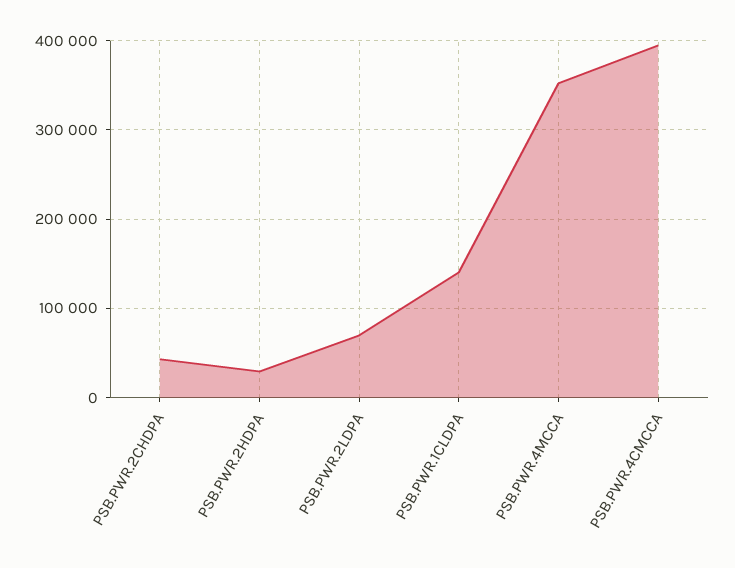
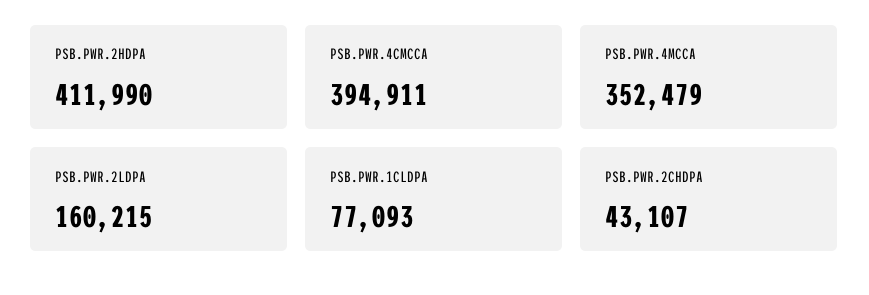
  {
    "PSB.PWR.2CHDPA": 43107,
-   "PSB.PWR.2HDPA": 30000,
+   "PSB.PWR.2HDPA": 411990,
-   "PSB.PWR.2LDPA": 70000,
+   "PSB.PWR.2LDPA": 160215,
-   "PSB.PWR.1CLDPA": 140000,
+   "PSB.PWR.1CLDPA": 77093,
    "PSB.PWR.4MCCA": 352479,
    "PSB.PWR.4CMCCA": 394911
  }

